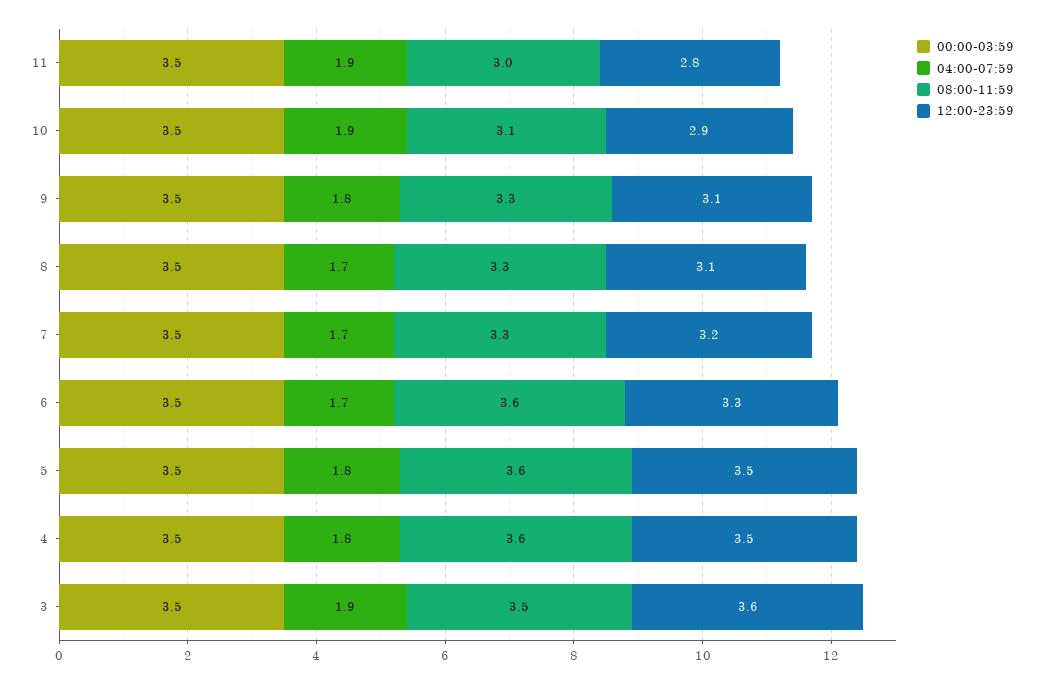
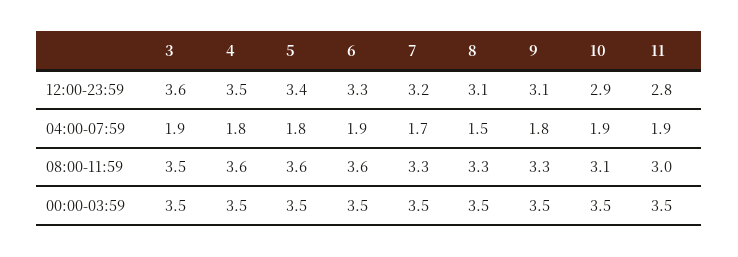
  {
    "00:00-03:59": {
      "11": 3.5,
      "10": 3.5,
      "9": 3.5,
      "8": 3.5,
      "7": 3.5,
      "6": 3.5,
      "5": 3.5,
      "4": 3.5,
      "3": 3.5
    },
    "04:00-07:59": {
      "11": 1.9,
      "10": 1.9,
      "9": 1.8,
-     "8": 1.7,
+     "8": 1.5,
      "7": 1.7,
-     "6": 1.7,
+     "6": 1.9,
      "5": 1.8,
      "4": 1.8,
      "3": 1.9
    },
    "08:00-11:59": {
      "11": 3,
      "10": 3.1,
      "9": 3.3,
      "8": 3.3,
      "7": 3.3,
      "6": 3.6,
      "5": 3.6,
      "4": 3.6,
      "3": 3.5
    },
    "12:00-23:59": {
      "11": 2.8,
      "10": 2.9,
      "9": 3.1,
      "8": 3.1,
      "7": 3.2,
      "6": 3.3,
-     "5": 3.5,
+     "5": 3.4,
      "4": 3.5,
      "3": 3.6
    }
  }

